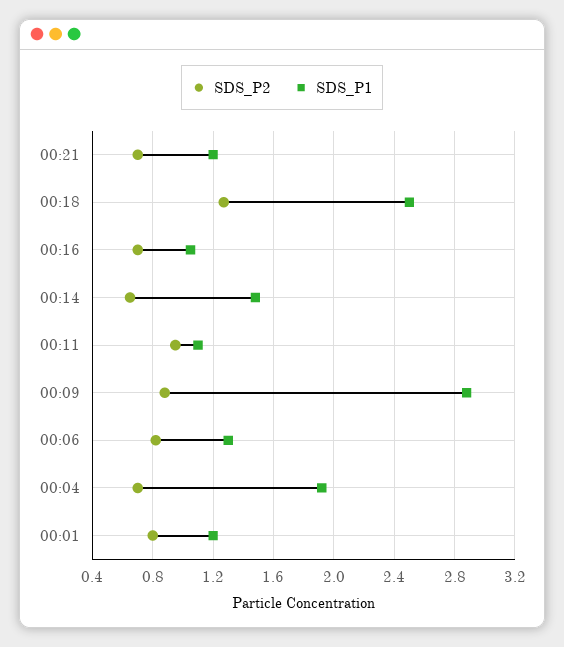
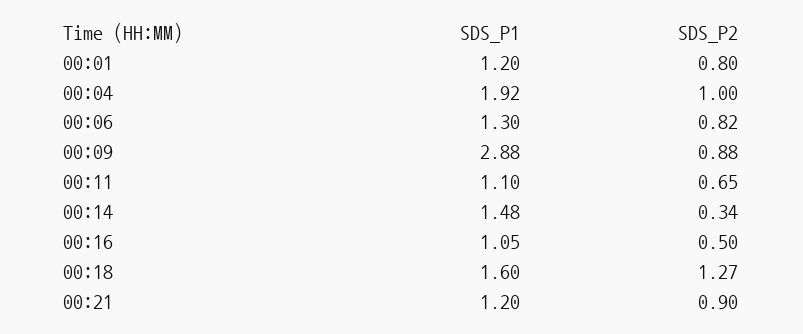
  {
    "SDS_P2": {
-     "00:21": 0.7,
+     "00:21": 0.9,
      "00:18": 1.27,
-     "00:16": 0.7,
+     "00:16": 0.5,
-     "00:14": 0.65,
+     "00:14": 0.34,
-     "00:11": 0.95,
+     "00:11": 0.65,
      "00:09": 0.88,
      "00:06": 0.82,
-     "00:04": 0.7,
+     "00:04": 1,
      "00:01": 0.8
    },
    "SDS_P1": {
      "00:21": 1.2,
-     "00:18": 2.5,
+     "00:18": 1.6,
      "00:16": 1.05,
      "00:14": 1.48,
      "00:11": 1.1,
      "00:09": 2.88,
      "00:06": 1.3,
      "00:04": 1.92,
      "00:01": 1.2
    }
  }

